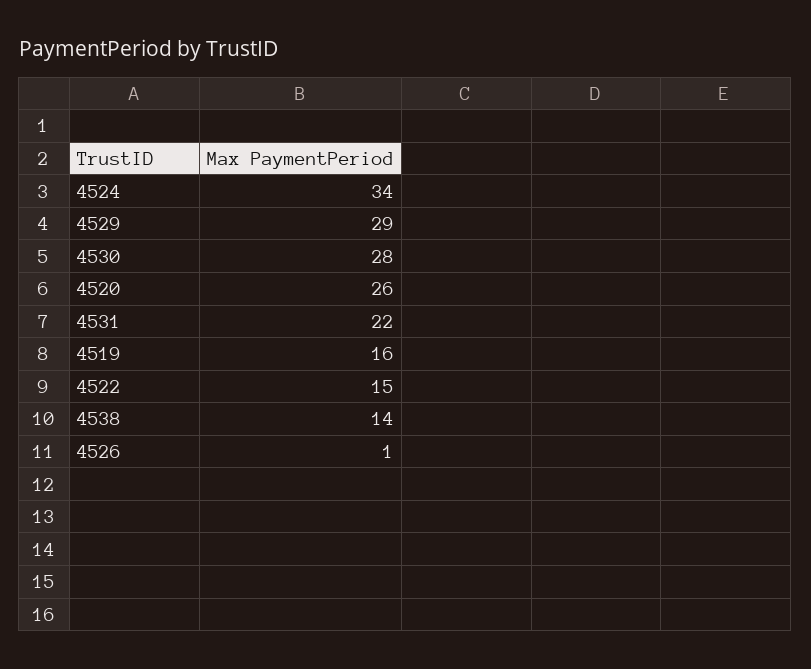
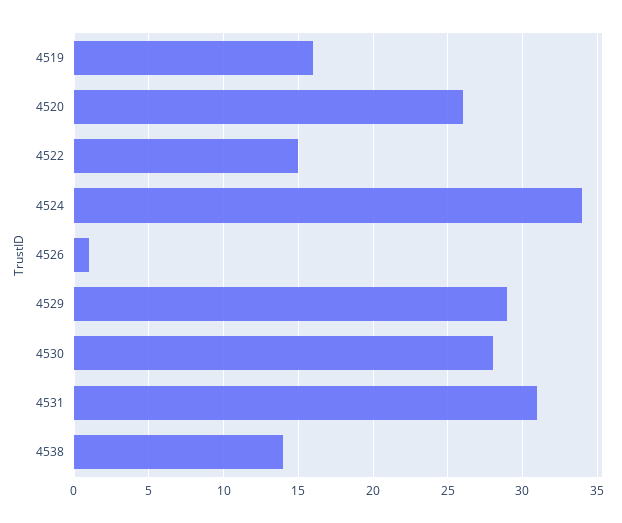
  {
    "4524": 34,
    "4529": 29,
    "4530": 28,
    "4520": 26,
-   "4531": 22,
+   "4531": 31,
    "4519": 16,
    "4522": 15,
    "4538": 14,
    "4526": 1
  }

